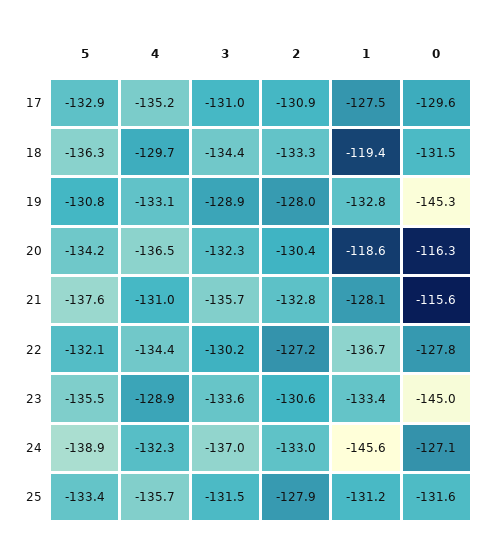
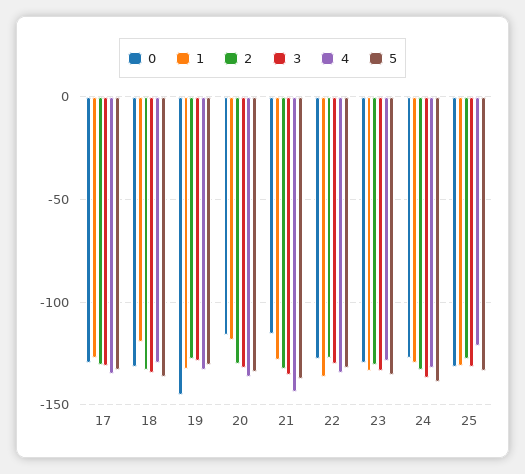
  {
    "5": {
      "17": -132.9,
      "18": -136.3,
      "19": -130.8,
      "20": -134.2,
      "21": -137.6,
      "22": -132.1,
      "23": -135.5,
      "24": -138.9,
      "25": -133.4
    },
    "4": {
      "17": -135.2,
      "18": -129.7,
      "19": -133.1,
      "20": -136.5,
-     "21": -131,
+     "21": -145,
      "22": -134.4,
      "23": -128.9,
      "24": -132.3,
-     "25": -135.7
+     "25": -120
    },
    "3": {
      "17": -131,
      "18": -134.4,
      "19": -128.9,
      "20": -132.3,
      "21": -135.7,
      "22": -130.2,
      "23": -133.6,
      "24": -137,
      "25": -131.5
    },
    "2": {
      "17": -130.9,
      "18": -133.3,
      "19": -128,
      "20": -130.4,
      "21": -132.8,
      "22": -127.2,
      "23": -130.6,
      "24": -133,
      "25": -127.9
    },
    "1": {
      "17": -127.5,
      "18": -119.4,
      "19": -132.8,
      "20": -118.6,
      "21": -128.1,
      "22": -136.7,
      "23": -133.4,
-     "24": -145.6,
+     "24": -130,
      "25": -131.2
    },
    "0": {
      "17": -129.6,
      "18": -131.5,
      "19": -145.3,
      "20": -116.3,
      "21": -115.6,
      "22": -127.8,
-     "23": -145,
+     "23": -130,
      "24": -127.1,
      "25": -131.6
    }
  }

